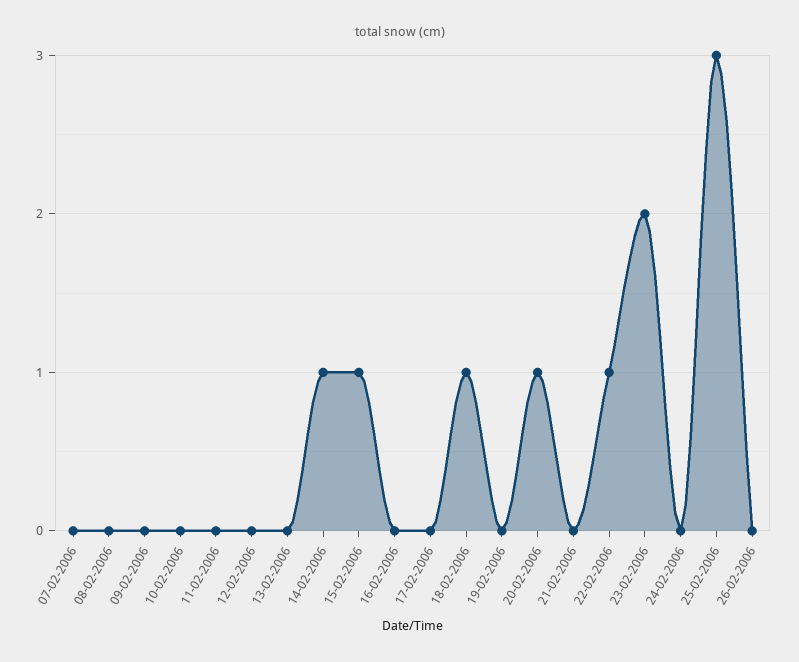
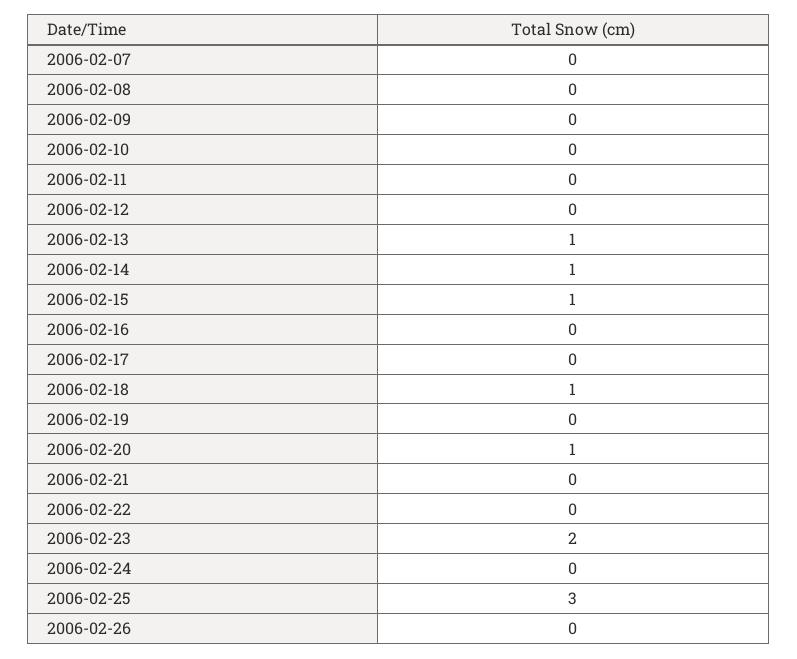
  {
    "07-02-2006": 0,
    "08-02-2006": 0,
    "09-02-2006": 0,
    "10-02-2006": 0,
    "11-02-2006": 0,
    "12-02-2006": 0,
-   "13-02-2006": 0,
+   "13-02-2006": 1,
    "14-02-2006": 1,
    "15-02-2006": 1,
    "16-02-2006": 0,
    "17-02-2006": 0,
    "18-02-2006": 1,
    "19-02-2006": 0,
    "20-02-2006": 1,
    "21-02-2006": 0,
-   "22-02-2006": 1,
+   "22-02-2006": 0,
    "23-02-2006": 2,
    "24-02-2006": 0,
    "25-02-2006": 3,
    "26-02-2006": 0
  }

